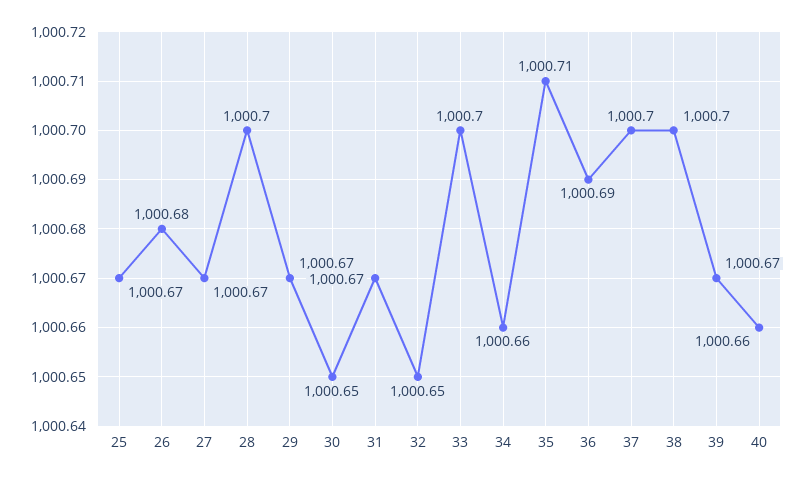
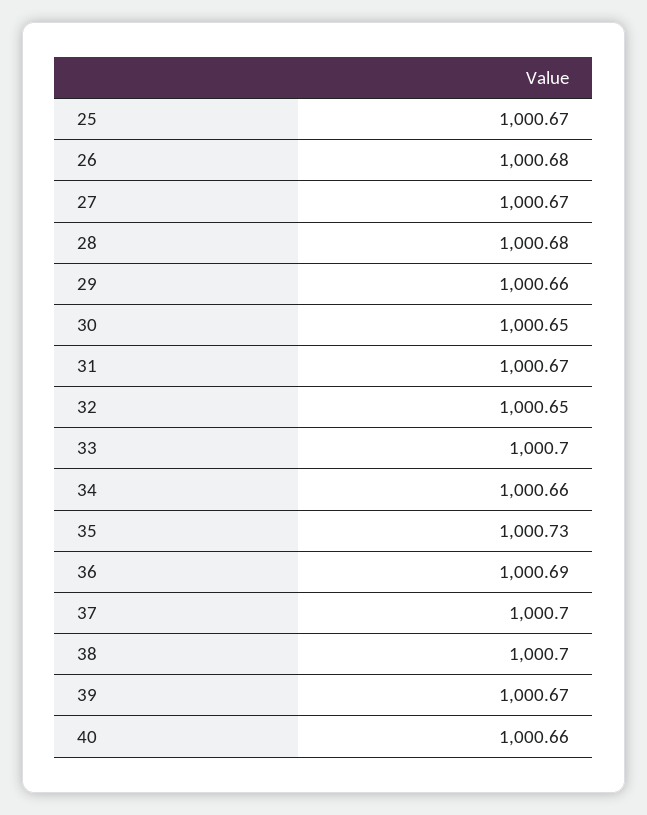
  {
    "25": 1000.67,
    "26": 1000.68,
    "27": 1000.67,
-   "28": 1000.7,
+   "28": 1000.68,
-   "29": 1000.67,
+   "29": 1000.66,
    "30": 1000.65,
    "31": 1000.67,
    "32": 1000.65,
    "33": 1000.7,
    "34": 1000.66,
-   "35": 1000.71,
+   "35": 1000.73,
    "36": 1000.69,
    "37": 1000.7,
    "38": 1000.7,
    "39": 1000.67,
    "40": 1000.66
  }

